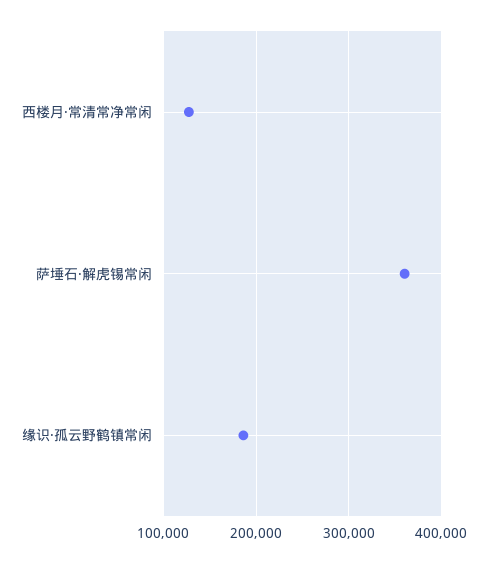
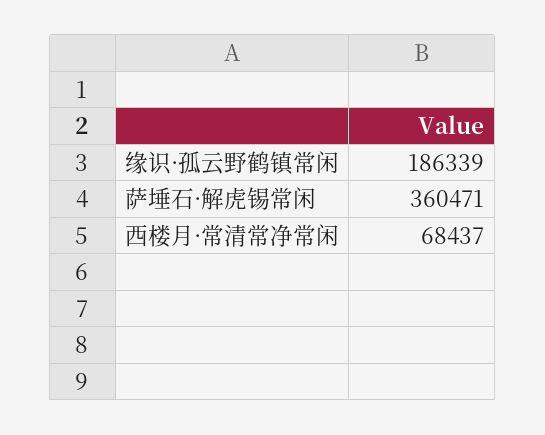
  {
-   "西楼月·常清常净常闲": 130000,
+   "西楼月·常清常净常闲": 68437,
    "萨埵石·解虎锡常闲": 360471,
    "缘识·孤云野鹤镇常闲": 186339
  }

